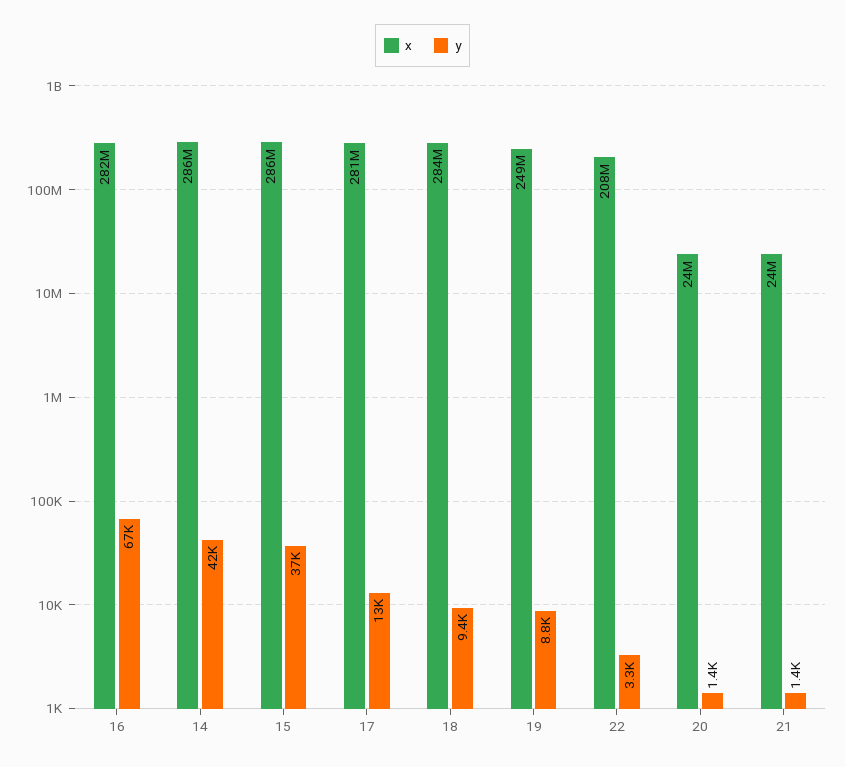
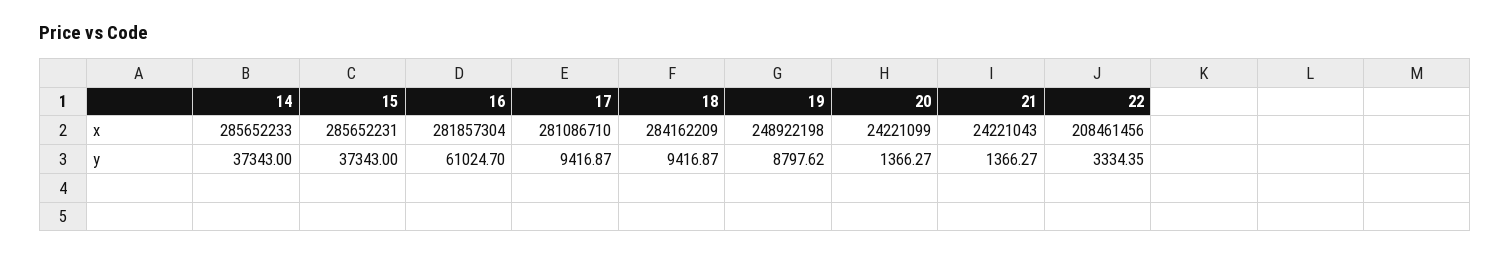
  {
    "x": {
      "16": 281857304,
      "14": 285652233,
      "15": 285652231,
      "17": 281086710,
      "18": 284162209,
      "19": 248922198,
      "22": 208461456,
      "20": 24221099,
      "21": 24221043
    },
    "y": {
-     "16": 67000,
+     "16": 61024.7,
-     "14": 42000,
+     "14": 37343,
      "15": 37343,
-     "17": 13000,
+     "17": 9416.87,
      "18": 9416.87,
      "19": 8797.62,
      "22": 3334.35,
      "20": 1366.27,
      "21": 1366.27
    }
  }

